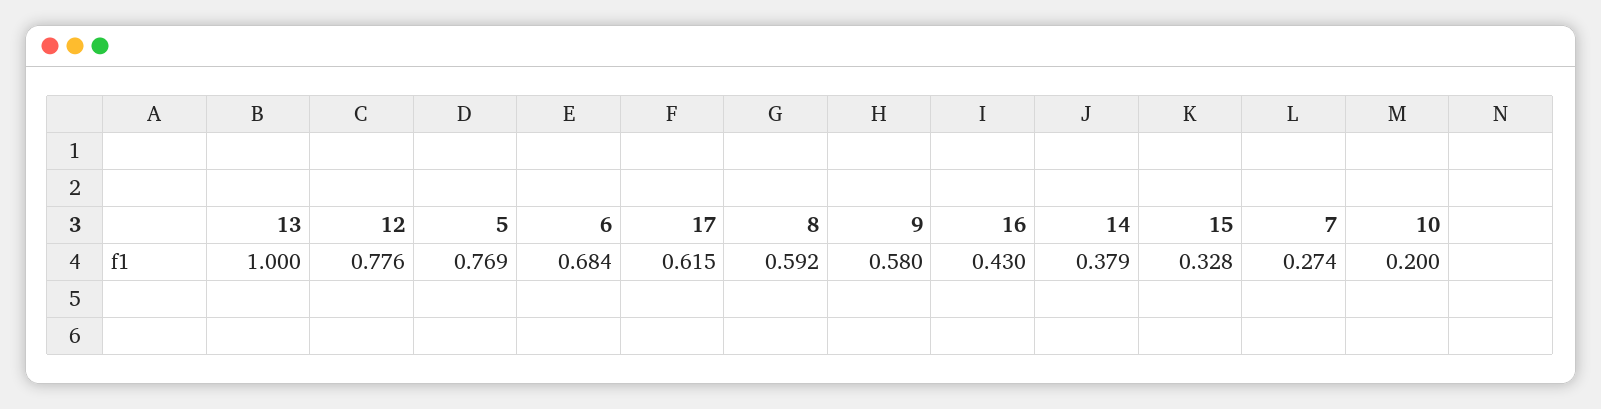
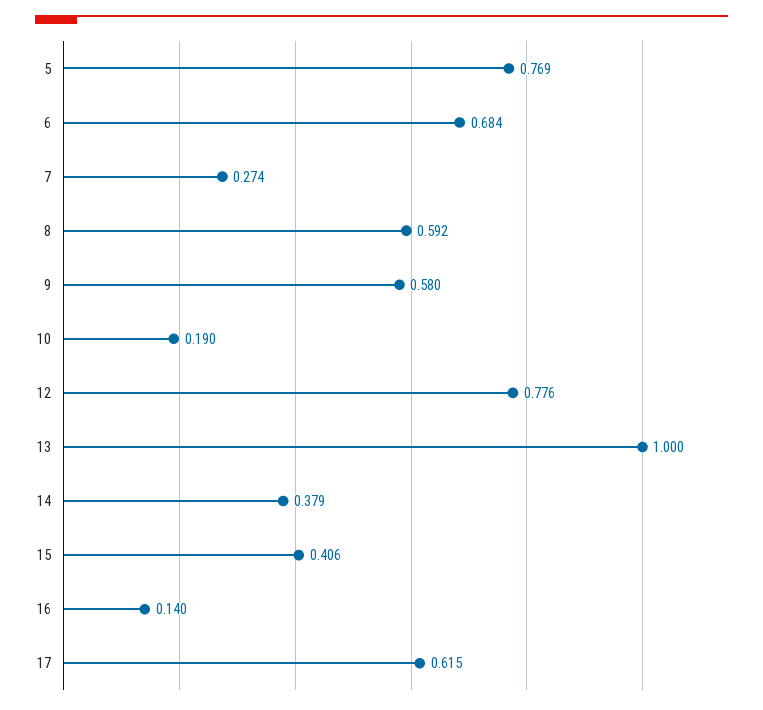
  {
    "13": 1,
    "12": 0.776,
    "5": 0.769,
    "6": 0.684,
    "17": 0.615,
    "8": 0.592,
    "9": 0.58,
-   "16": 0.43,
+   "16": 0.14,
    "14": 0.379,
-   "15": 0.328,
+   "15": 0.406,
    "7": 0.274,
-   "10": 0.2
+   "10": 0.19
  }

